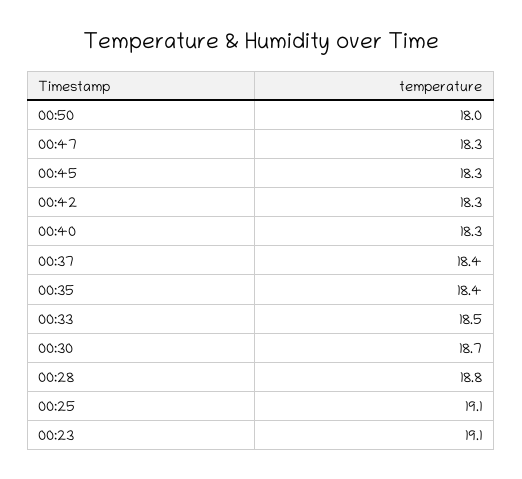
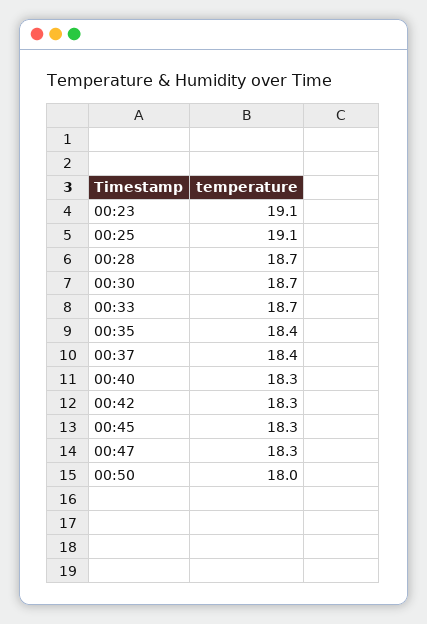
  {
    "00:50": 18,
    "00:47": 18.3,
    "00:45": 18.3,
    "00:42": 18.3,
    "00:40": 18.3,
    "00:37": 18.4,
    "00:35": 18.4,
-   "00:33": 18.5,
+   "00:33": 18.7,
    "00:30": 18.7,
-   "00:28": 18.8,
+   "00:28": 18.7,
    "00:25": 19.1,
    "00:23": 19.1
  }

